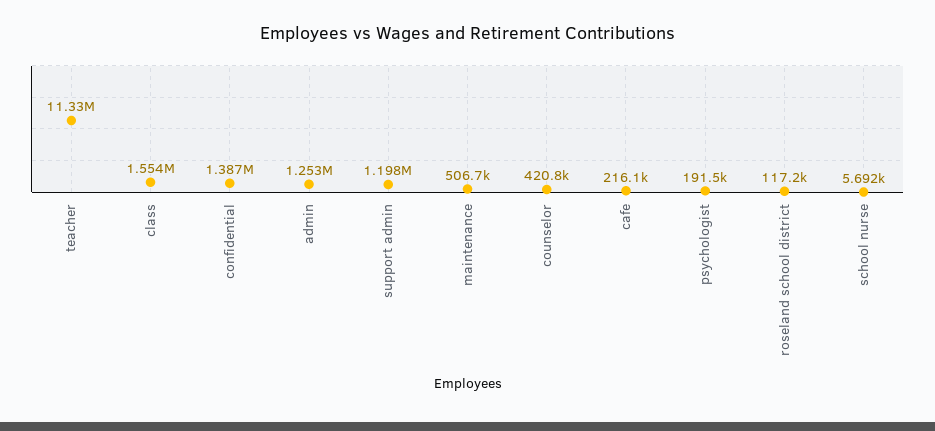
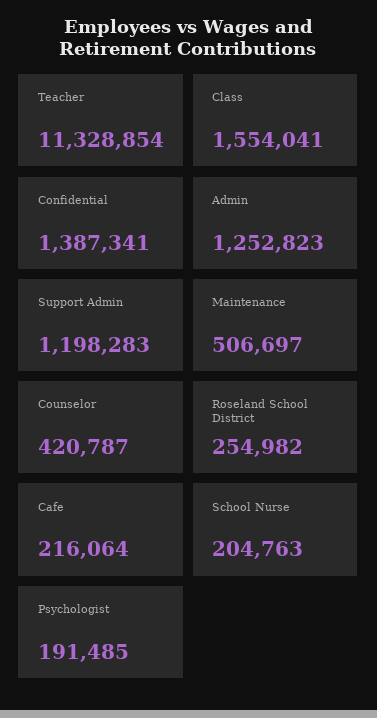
  {
    "teacher": 11328854,
    "class": 1554041,
    "confidential": 1387341,
    "admin": 1252823,
    "support admin": 1198283,
    "maintenance": 506697,
    "counselor": 420787,
    "cafe": 216064,
    "psychologist": 191485,
-   "roseland school district": 117200,
+   "roseland school district": 254982,
-   "school nurse": 5692
+   "school nurse": 204763
  }

